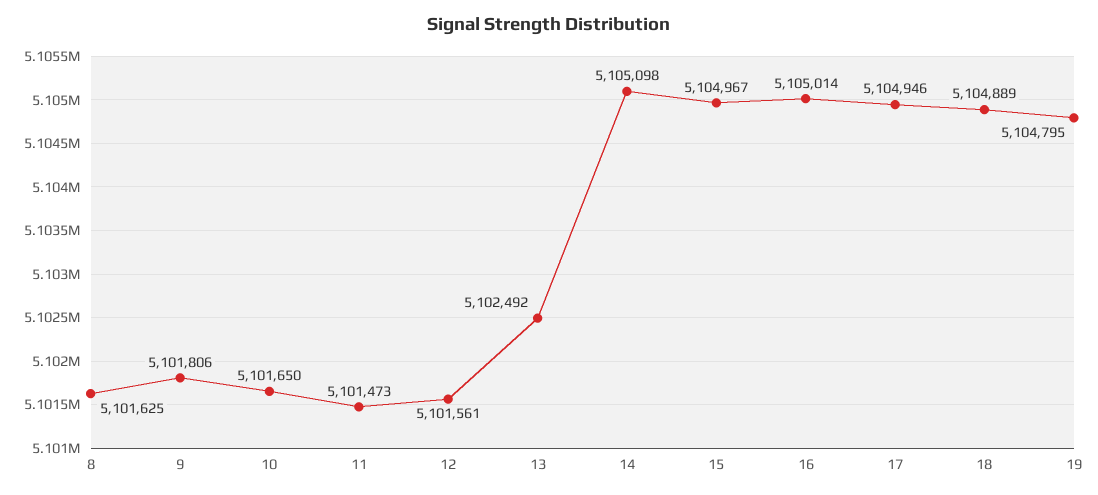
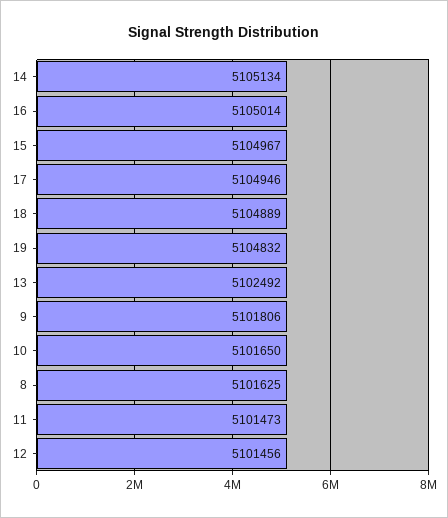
  {
    "8": 5101625,
    "9": 5101806,
    "10": 5101650,
    "11": 5101473,
-   "12": 5101561,
+   "12": 5101456,
    "13": 5102492,
-   "14": 5105098,
+   "14": 5105134,
    "15": 5104967,
    "16": 5105014,
    "17": 5104946,
    "18": 5104889,
-   "19": 5104795
+   "19": 5104832
  }

